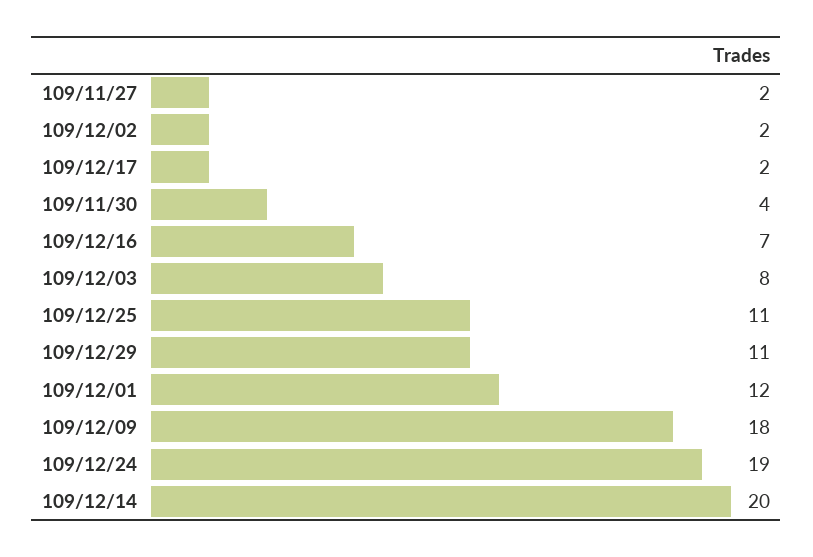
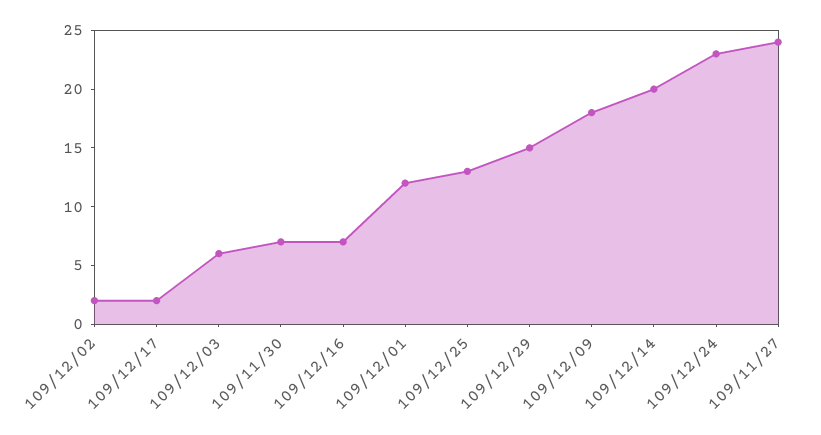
  {
-   "109/11/27": 2,
+   "109/11/27": 24,
    "109/12/02": 2,
    "109/12/17": 2,
-   "109/11/30": 4,
+   "109/11/30": 7,
    "109/12/16": 7,
-   "109/12/03": 8,
+   "109/12/03": 6,
-   "109/12/25": 11,
+   "109/12/25": 13,
-   "109/12/29": 11,
+   "109/12/29": 15,
    "109/12/01": 12,
    "109/12/09": 18,
-   "109/12/24": 19,
+   "109/12/24": 23,
    "109/12/14": 20
  }

